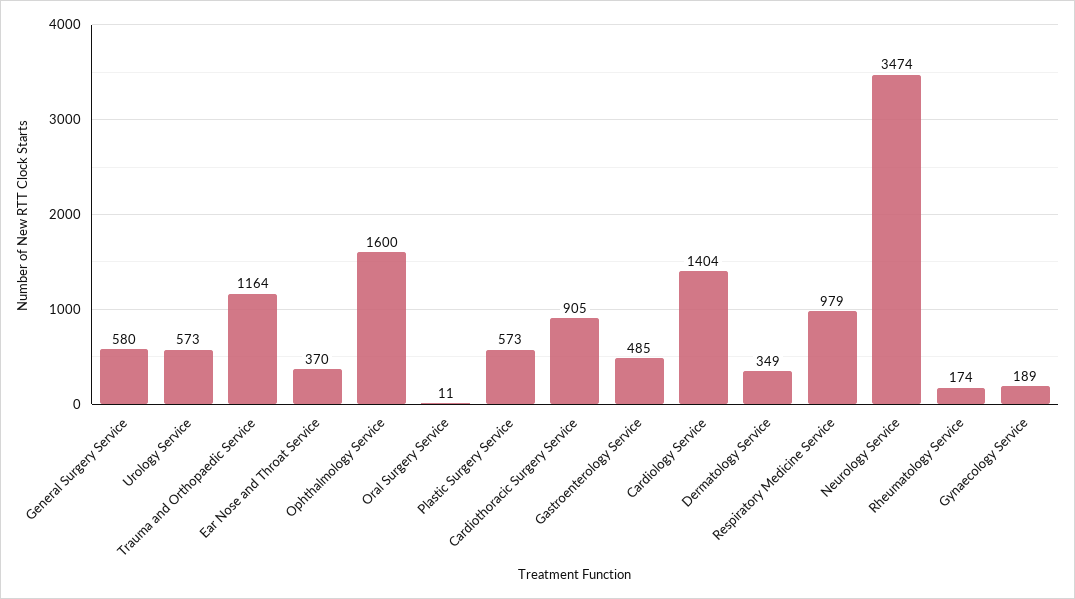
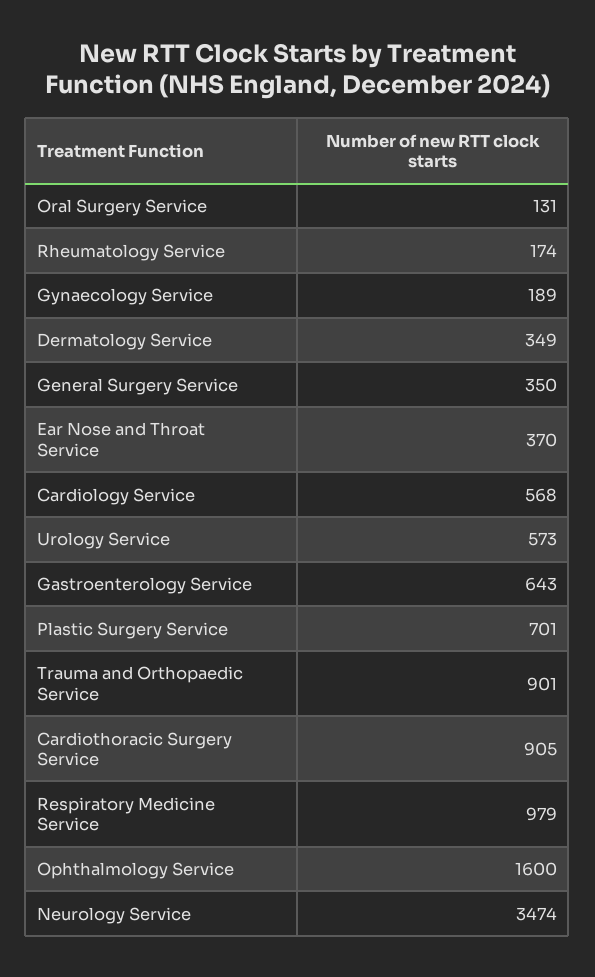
  {
-   "General Surgery Service": 580,
+   "General Surgery Service": 350,
    "Urology Service": 573,
-   "Trauma and Orthopaedic Service": 1164,
+   "Trauma and Orthopaedic Service": 901,
    "Ear Nose and Throat Service": 370,
    "Ophthalmology Service": 1600,
-   "Oral Surgery Service": 11,
+   "Oral Surgery Service": 131,
-   "Plastic Surgery Service": 573,
+   "Plastic Surgery Service": 701,
    "Cardiothoracic Surgery Service": 905,
-   "Gastroenterology Service": 485,
+   "Gastroenterology Service": 643,
-   "Cardiology Service": 1404,
+   "Cardiology Service": 568,
    "Dermatology Service": 349,
    "Respiratory Medicine Service": 979,
    "Neurology Service": 3474,
    "Rheumatology Service": 174,
    "Gynaecology Service": 189
  }

